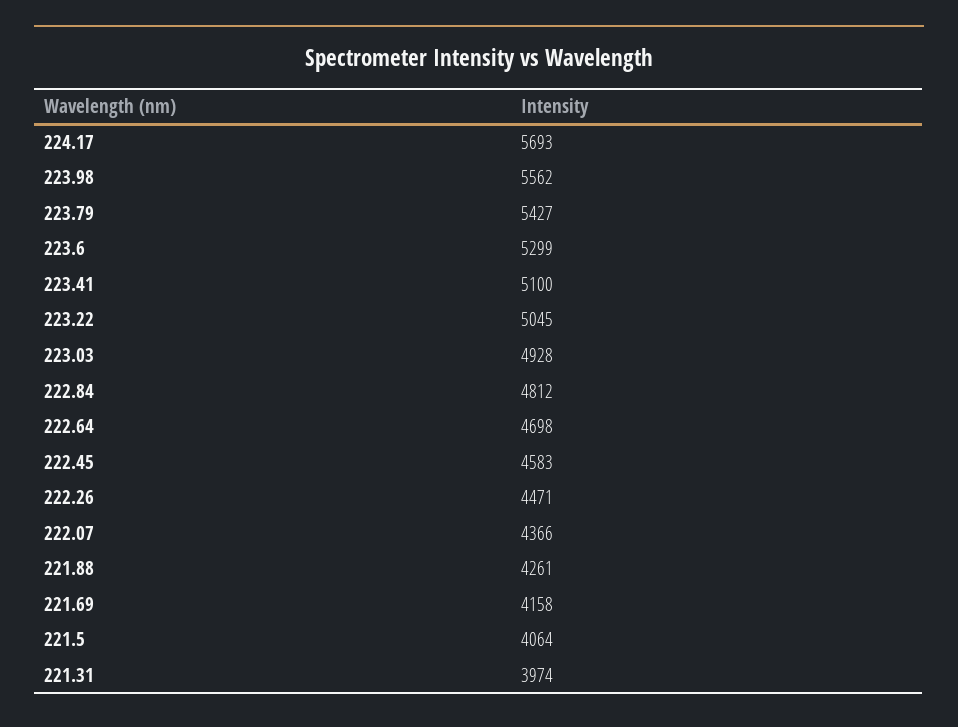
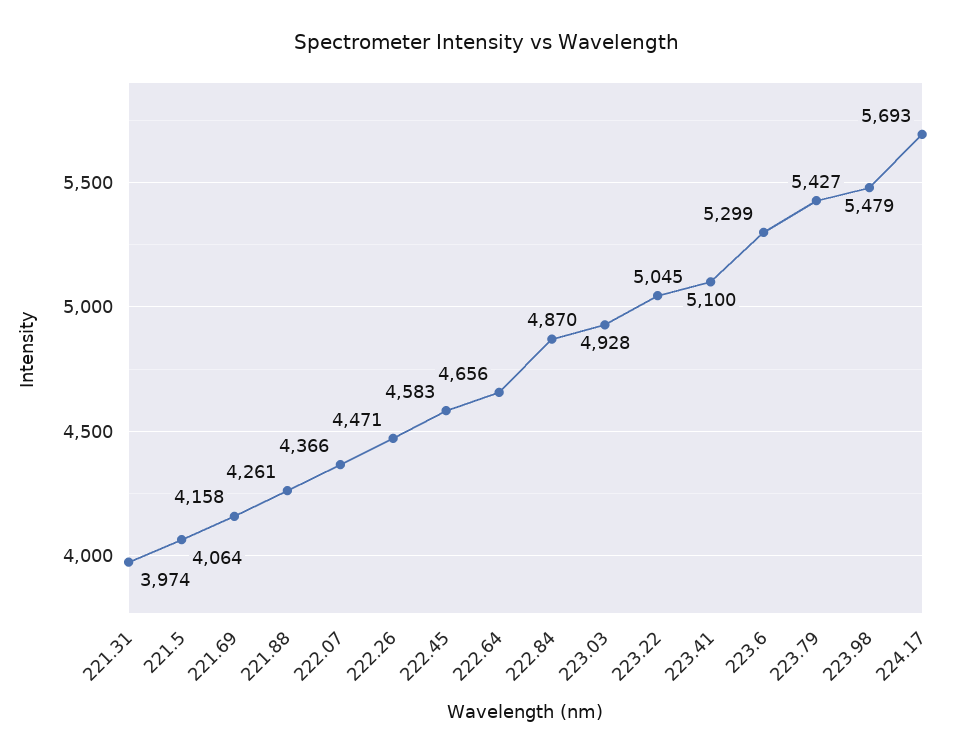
  {
    "224.17": 5693,
-   "223.98": 5562,
+   "223.98": 5479,
    "223.79": 5427,
    "223.6": 5299,
    "223.41": 5100,
    "223.22": 5045,
    "223.03": 4928,
-   "222.84": 4812,
+   "222.84": 4870,
-   "222.64": 4698,
+   "222.64": 4656,
    "222.45": 4583,
    "222.26": 4471,
    "222.07": 4366,
    "221.88": 4261,
    "221.69": 4158,
    "221.5": 4064,
    "221.31": 3974
  }

